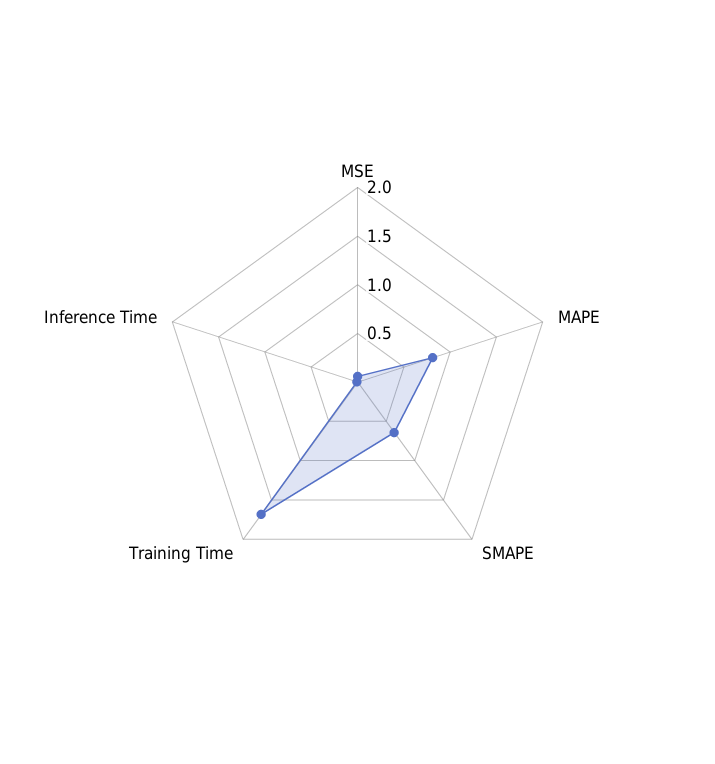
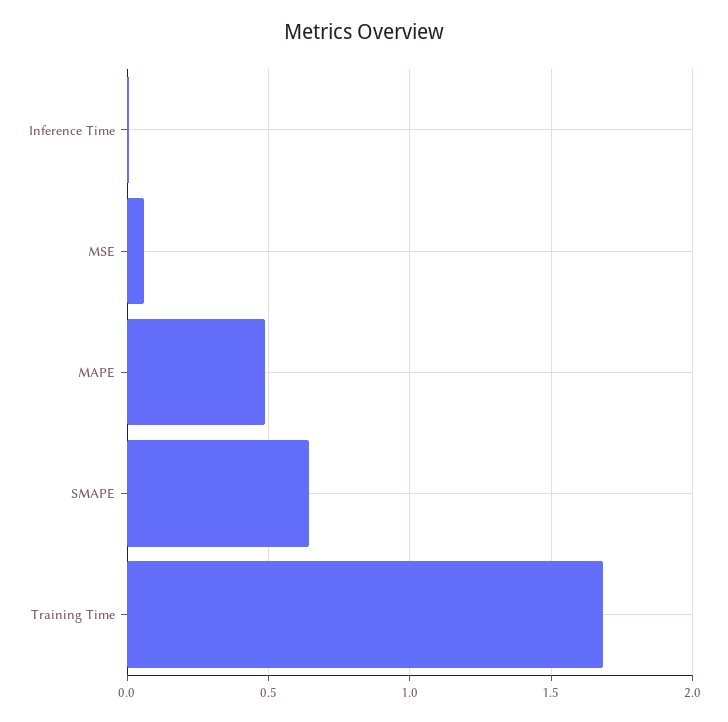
  {
    "MSE": 0.05,
-   "MAPE": 0.8,
+   "MAPE": 0.5,
    "SMAPE": 0.65,
    "Training Time": 1.7,
    "Inference Time": 0
  }

